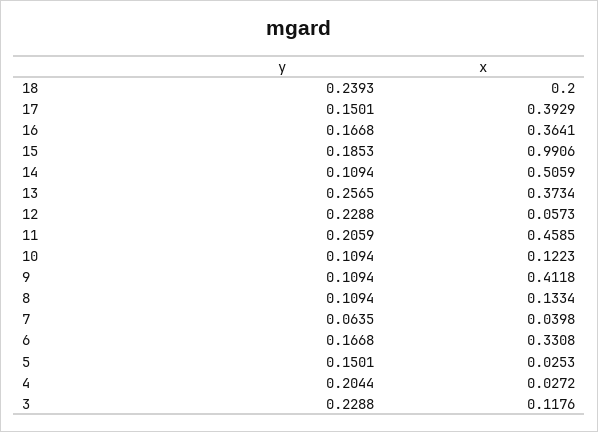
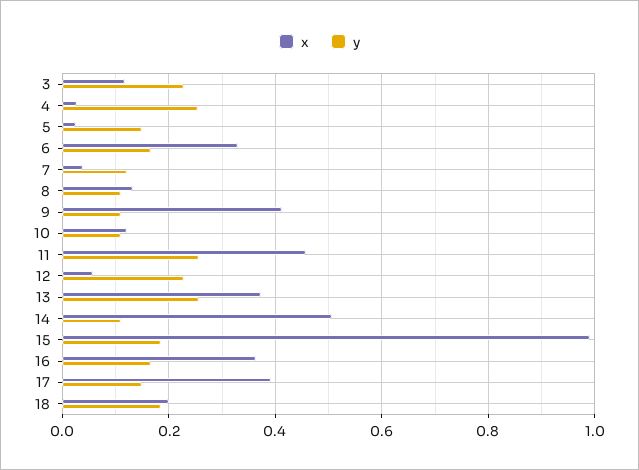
  {
    "y": {
-     "18": 0.2393,
+     "18": 0.18,
      "17": 0.1501,
      "16": 0.1668,
      "15": 0.1853,
      "14": 0.1094,
      "13": 0.2565,
      "12": 0.2288,
-     "11": 0.2059,
+     "11": 0.26,
      "10": 0.1094,
      "9": 0.1094,
      "8": 0.1094,
-     "7": 0.0635,
+     "7": 0.12,
      "6": 0.1668,
      "5": 0.1501,
-     "4": 0.2044,
+     "4": 0.26,
      "3": 0.2288
    },
    "x": {
      "18": 0.2,
      "17": 0.3929,
      "16": 0.3641,
      "15": 0.9906,
      "14": 0.5059,
      "13": 0.3734,
      "12": 0.0573,
      "11": 0.4585,
      "10": 0.1223,
      "9": 0.4118,
      "8": 0.1334,
      "7": 0.0398,
      "6": 0.3308,
      "5": 0.0253,
      "4": 0.0272,
      "3": 0.1176
    }
  }

